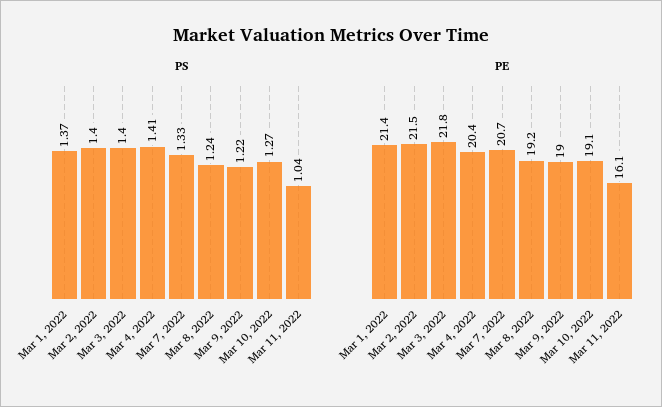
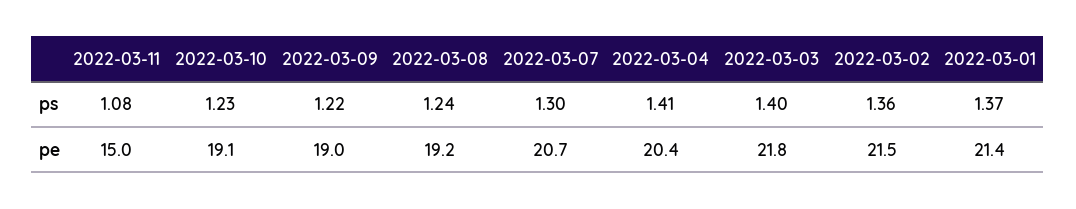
  {
    "PS": {
      "Mar 1, 2022": 1.37,
-     "Mar 2, 2022": 1.4,
+     "Mar 2, 2022": 1.36,
      "Mar 3, 2022": 1.4,
      "Mar 4, 2022": 1.41,
-     "Mar 7, 2022": 1.33,
+     "Mar 7, 2022": 1.3,
      "Mar 8, 2022": 1.24,
      "Mar 9, 2022": 1.22,
-     "Mar 10, 2022": 1.27,
+     "Mar 10, 2022": 1.23,
-     "Mar 11, 2022": 1.04
+     "Mar 11, 2022": 1.08
    },
    "PE": {
      "Mar 1, 2022": 21.4,
      "Mar 2, 2022": 21.5,
      "Mar 3, 2022": 21.8,
      "Mar 4, 2022": 20.4,
      "Mar 7, 2022": 20.7,
      "Mar 8, 2022": 19.2,
      "Mar 9, 2022": 19,
      "Mar 10, 2022": 19.1,
-     "Mar 11, 2022": 16.1
+     "Mar 11, 2022": 15
    }
  }

